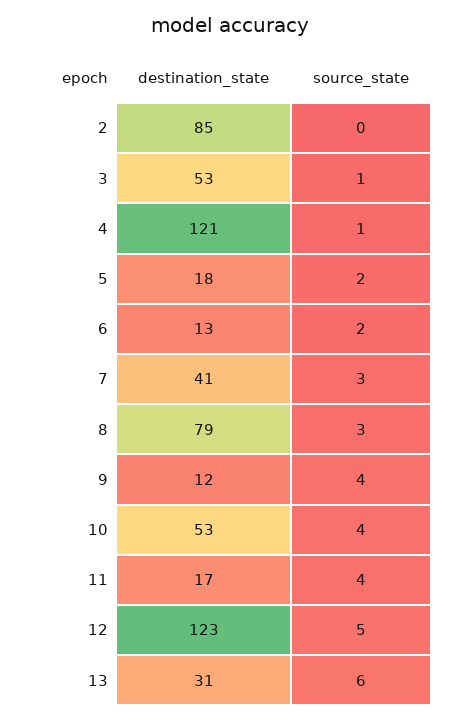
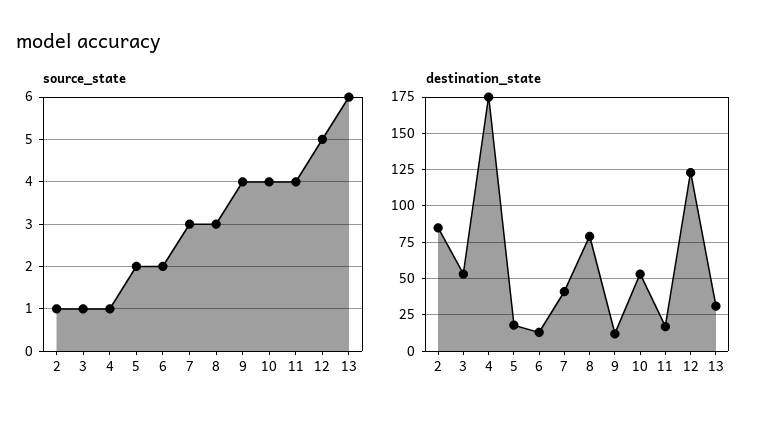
  {
    "destination_state": {
      "2": 85,
      "3": 53,
-     "4": 121,
+     "4": 175,
      "5": 18,
      "6": 13,
      "7": 41,
      "8": 79,
      "9": 12,
      "10": 53,
      "11": 17,
      "12": 123,
      "13": 31
    },
    "source_state": {
-     "2": 0,
+     "2": 1,
      "3": 1,
      "4": 1,
      "5": 2,
      "6": 2,
      "7": 3,
      "8": 3,
      "9": 4,
      "10": 4,
      "11": 4,
      "12": 5,
      "13": 6
    }
  }

